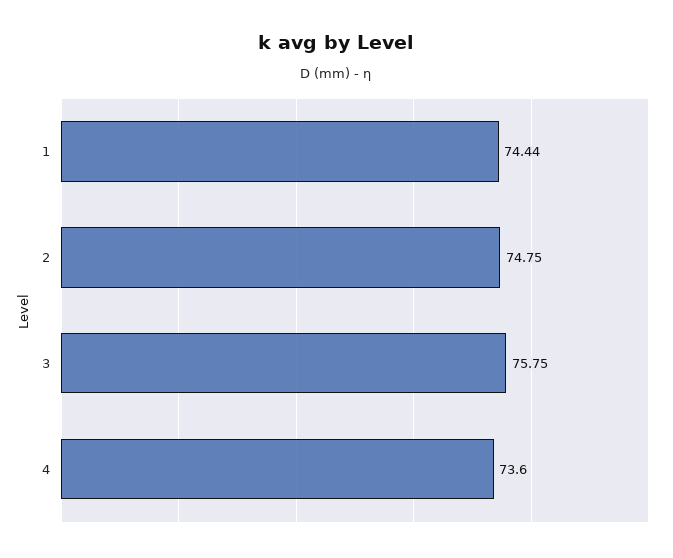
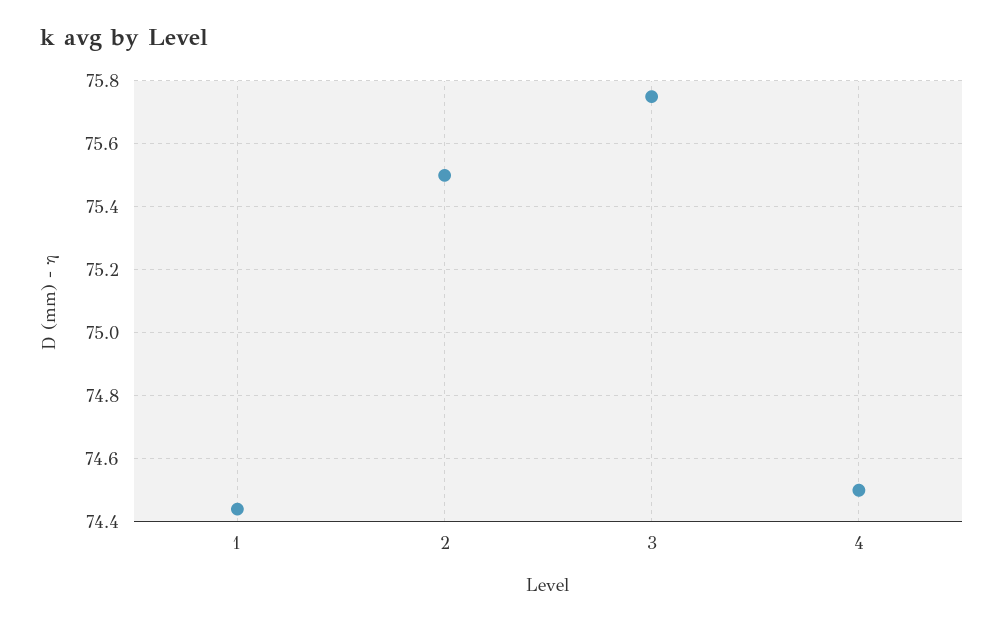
  {
    "1": 74.44,
-   "2": 74.75,
+   "2": 75.5,
    "3": 75.75,
-   "4": 73.6
+   "4": 74.5
  }

